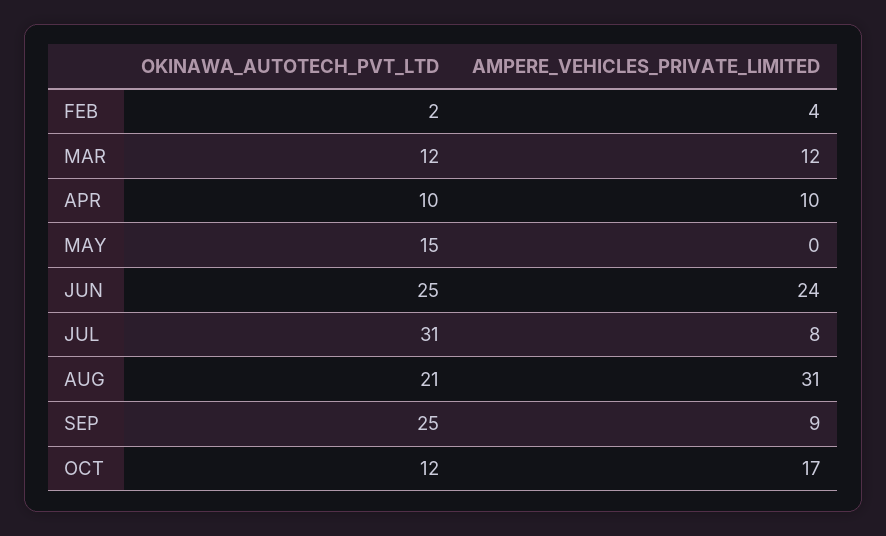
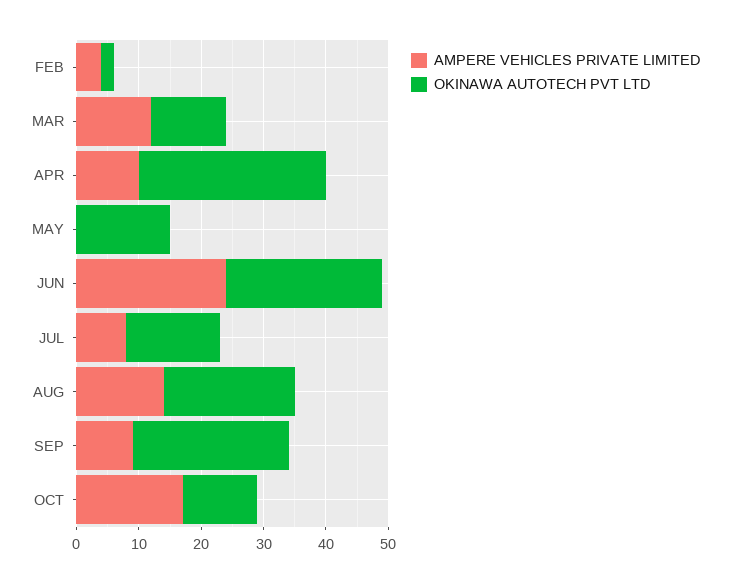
  {
    "OKINAWA_AUTOTECH_PVT_LTD": {
      "FEB": 2,
      "MAR": 12,
-     "APR": 10,
+     "APR": 30,
      "MAY": 15,
      "JUN": 25,
-     "JUL": 31,
+     "JUL": 15,
      "AUG": 21,
      "SEP": 25,
      "OCT": 12
    },
    "AMPERE_VEHICLES_PRIVATE_LIMITED": {
      "FEB": 4,
      "MAR": 12,
      "APR": 10,
      "MAY": 0,
      "JUN": 24,
      "JUL": 8,
-     "AUG": 31,
+     "AUG": 15,
      "SEP": 9,
      "OCT": 17
    }
  }

